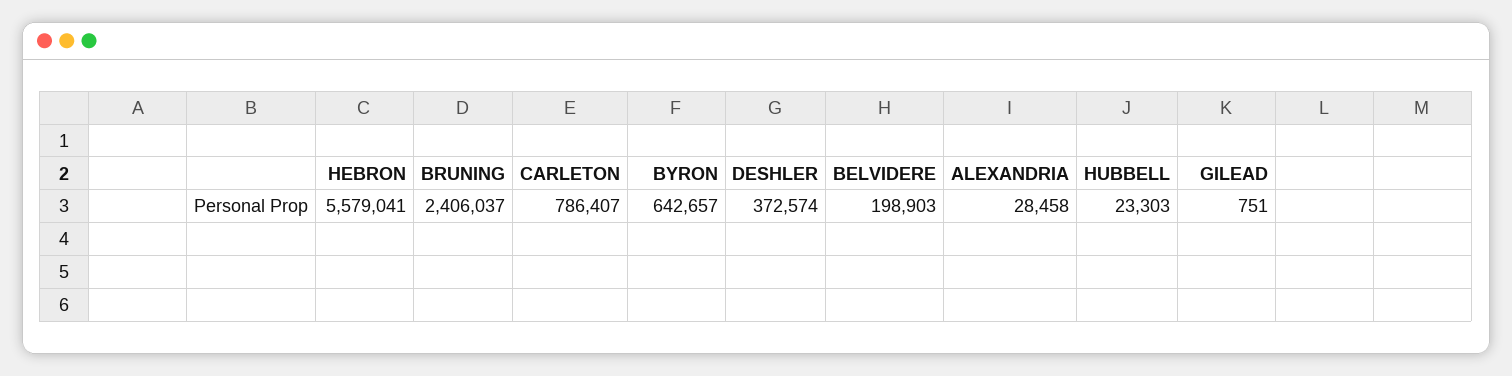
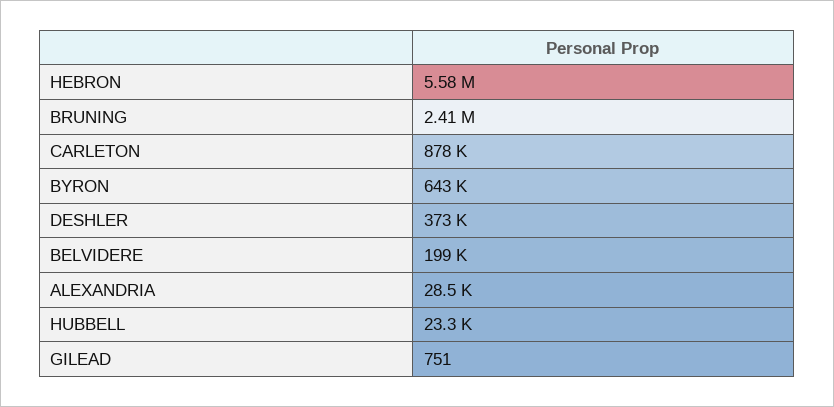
  {
    "HEBRON": 5579041,
    "BRUNING": 2406037,
-   "CARLETON": 786407,
+   "CARLETON": 878000,
    "BYRON": 642657,
    "DESHLER": 372574,
    "BELVIDERE": 198903,
    "ALEXANDRIA": 28458,
    "HUBBELL": 23303,
    "GILEAD": 751
  }

